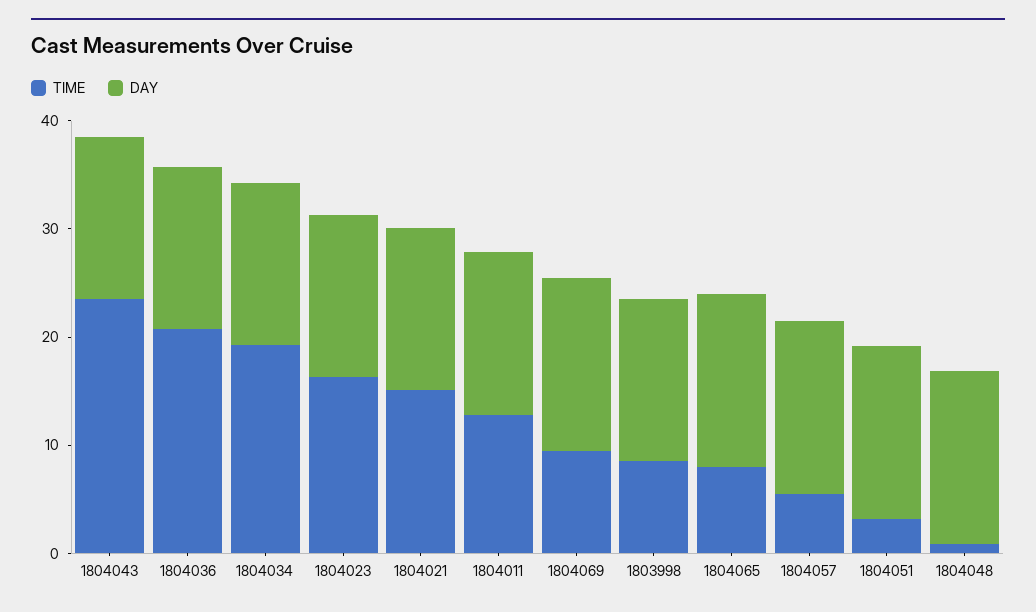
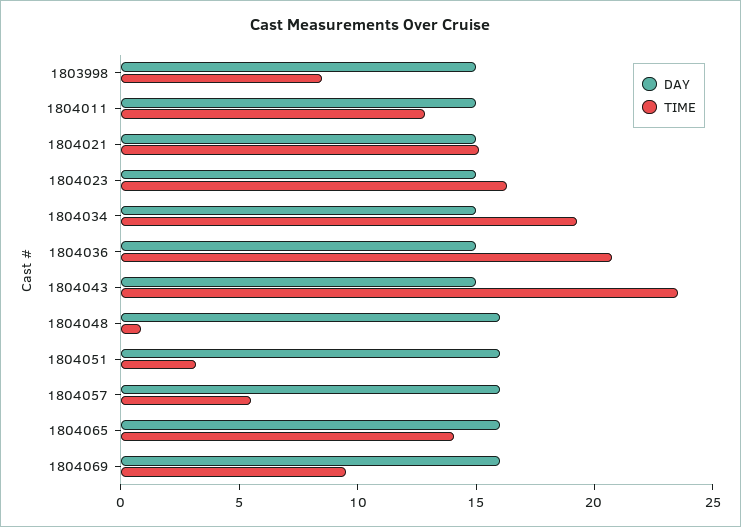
  {
    "TIME": {
      "1804043": 24,
      "1804036": 21,
      "1804034": 19,
      "1804023": 16,
      "1804021": 15,
      "1804011": 13,
      "1804069": 10,
      "1803998": 9,
-     "1804065": 8,
+     "1804065": 14,
      "1804057": 6,
      "1804051": 3,
      "1804048": 1
    },
    "DAY": {
      "1804043": 15,
      "1804036": 15,
      "1804034": 15,
      "1804023": 15,
      "1804021": 15,
      "1804011": 15,
      "1804069": 16,
      "1803998": 15,
      "1804065": 16,
      "1804057": 16,
      "1804051": 16,
      "1804048": 16
    }
  }

